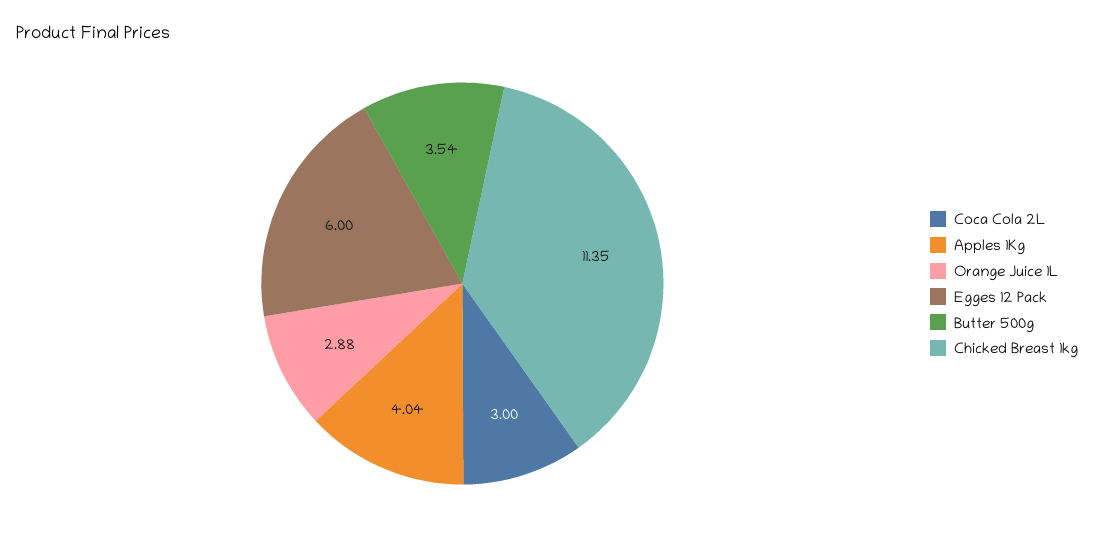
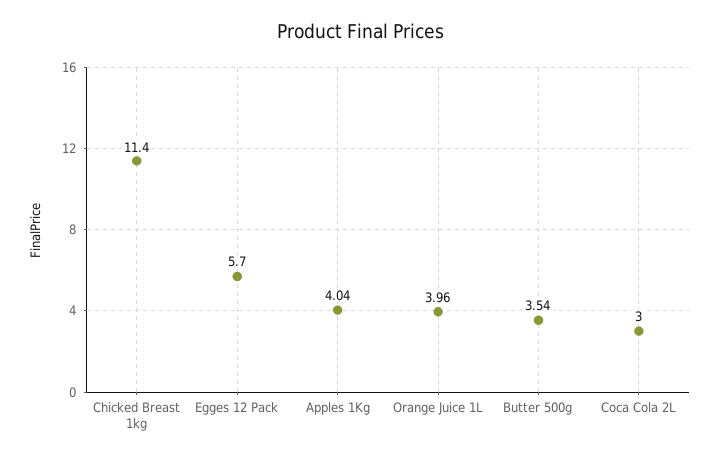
  {
    "Coca Cola 2L": 3,
    "Apples 1Kg": 4.04,
-   "Orange Juice 1L": 2.88,
+   "Orange Juice 1L": 3.96,
-   "Egges 12 Pack": 6,
+   "Egges 12 Pack": 5.7,
    "Butter 500g": 3.54,
-   "Chicked Breast 1kg": 11.35
+   "Chicked Breast 1kg": 11.4
  }

